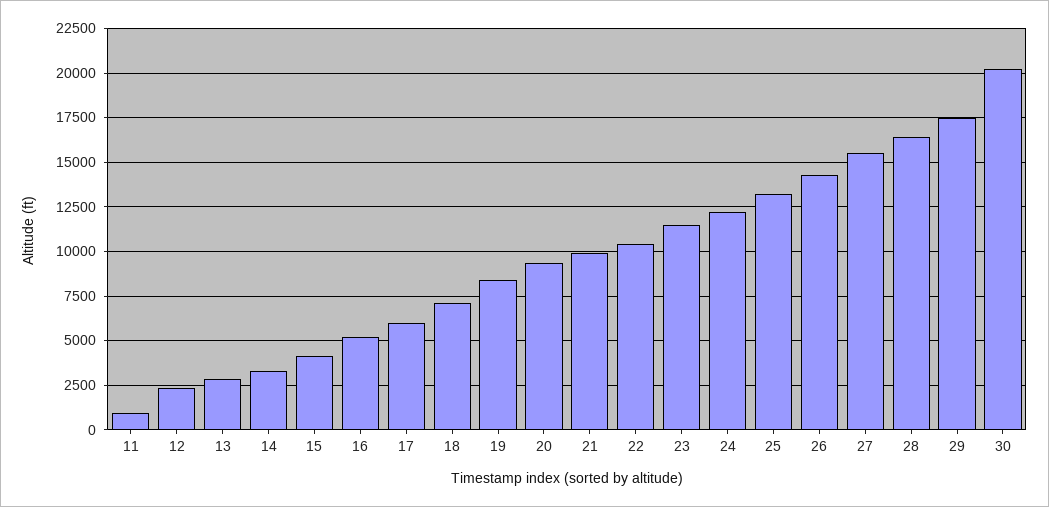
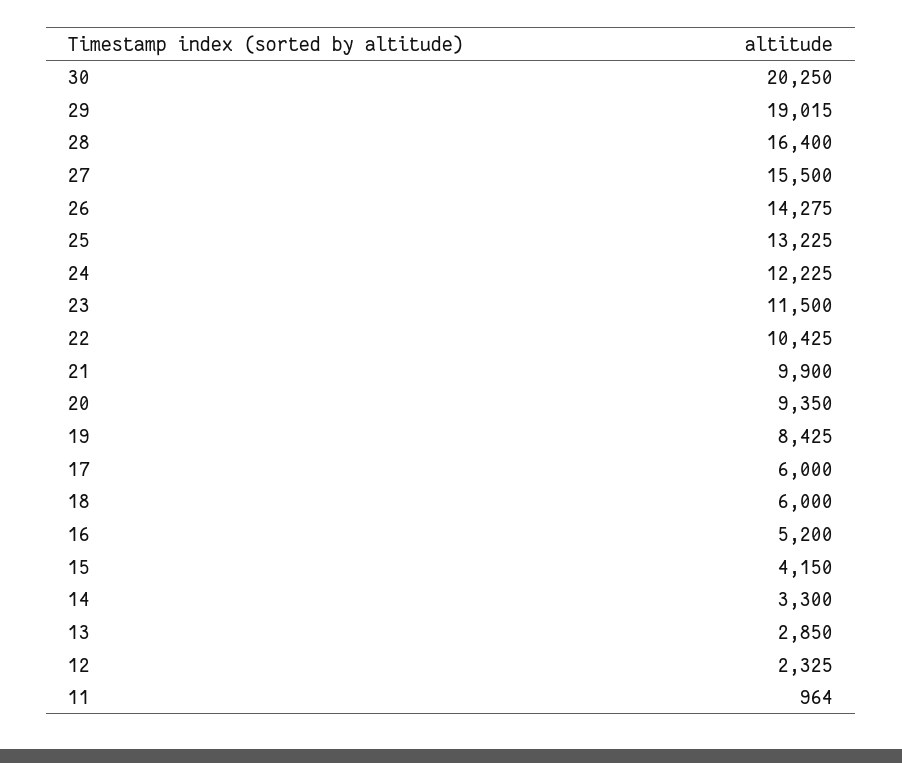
  {
    "11": 964,
    "12": 2325,
    "13": 2850,
    "14": 3300,
    "15": 4150,
    "16": 5200,
    "17": 6000,
-   "18": 7000,
+   "18": 6000,
    "19": 8425,
    "20": 9350,
    "21": 9900,
    "22": 10425,
    "23": 11500,
    "24": 12225,
    "25": 13225,
    "26": 14275,
    "27": 15500,
    "28": 16400,
-   "29": 17500,
+   "29": 19015,
    "30": 20250
  }

